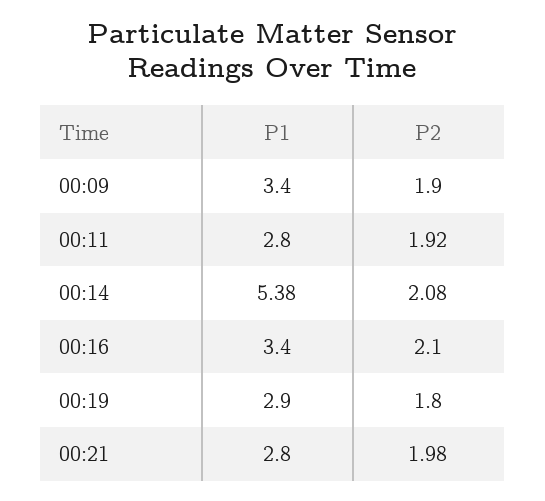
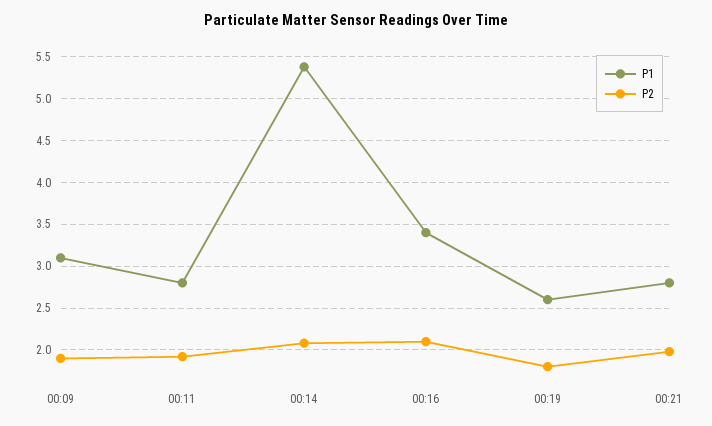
  {
    "P1": {
-     "00:09": 3.4,
+     "00:09": 3.1,
      "00:11": 2.8,
      "00:14": 5.38,
      "00:16": 3.4,
-     "00:19": 2.9,
+     "00:19": 2.6,
      "00:21": 2.8
    },
    "P2": {
      "00:09": 1.9,
      "00:11": 1.92,
      "00:14": 2.08,
      "00:16": 2.1,
      "00:19": 1.8,
      "00:21": 1.98
    }
  }

